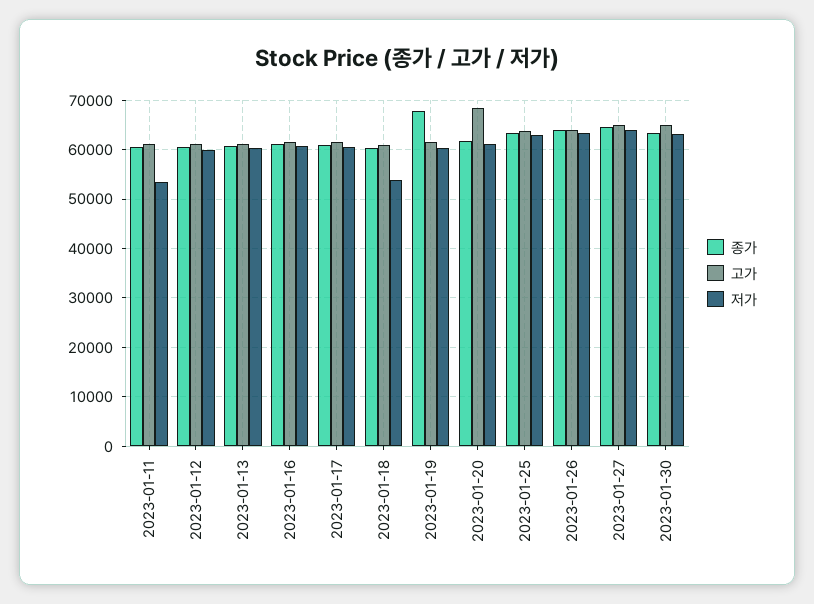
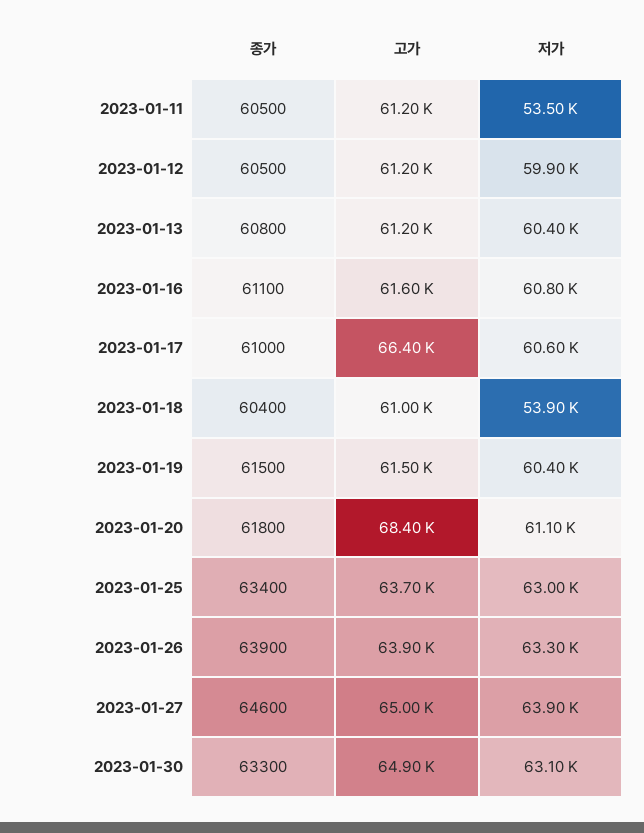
  {
    "종가": {
      "2023-01-11": 60500,
      "2023-01-12": 60500,
      "2023-01-13": 60800,
      "2023-01-16": 61100,
      "2023-01-17": 61000,
      "2023-01-18": 60400,
-     "2023-01-19": 68000,
+     "2023-01-19": 61500,
      "2023-01-20": 61800,
      "2023-01-25": 63400,
      "2023-01-26": 63900,
      "2023-01-27": 64600,
      "2023-01-30": 63300
    },
    "고가": {
      "2023-01-11": 61200,
      "2023-01-12": 61200,
      "2023-01-13": 61200,
      "2023-01-16": 61600,
-     "2023-01-17": 62000,
+     "2023-01-17": 66400,
      "2023-01-18": 61000,
      "2023-01-19": 61500,
      "2023-01-20": 68400,
      "2023-01-25": 63700,
      "2023-01-26": 63900,
      "2023-01-27": 65000,
      "2023-01-30": 64900
    },
    "저가": {
      "2023-01-11": 53500,
      "2023-01-12": 59900,
      "2023-01-13": 60400,
      "2023-01-16": 60800,
      "2023-01-17": 60600,
      "2023-01-18": 53900,
      "2023-01-19": 60400,
      "2023-01-20": 61100,
      "2023-01-25": 63000,
      "2023-01-26": 63300,
      "2023-01-27": 63900,
      "2023-01-30": 63100
    }
  }

